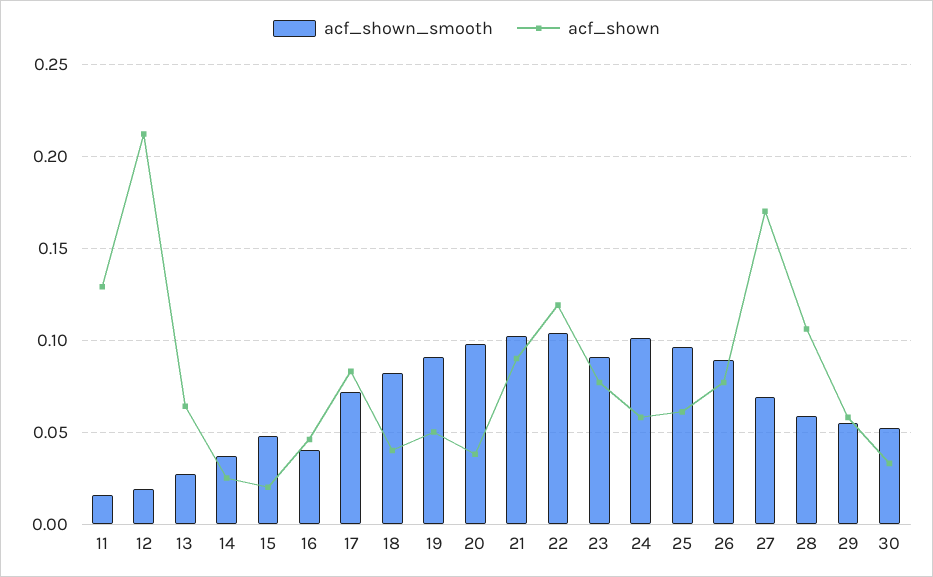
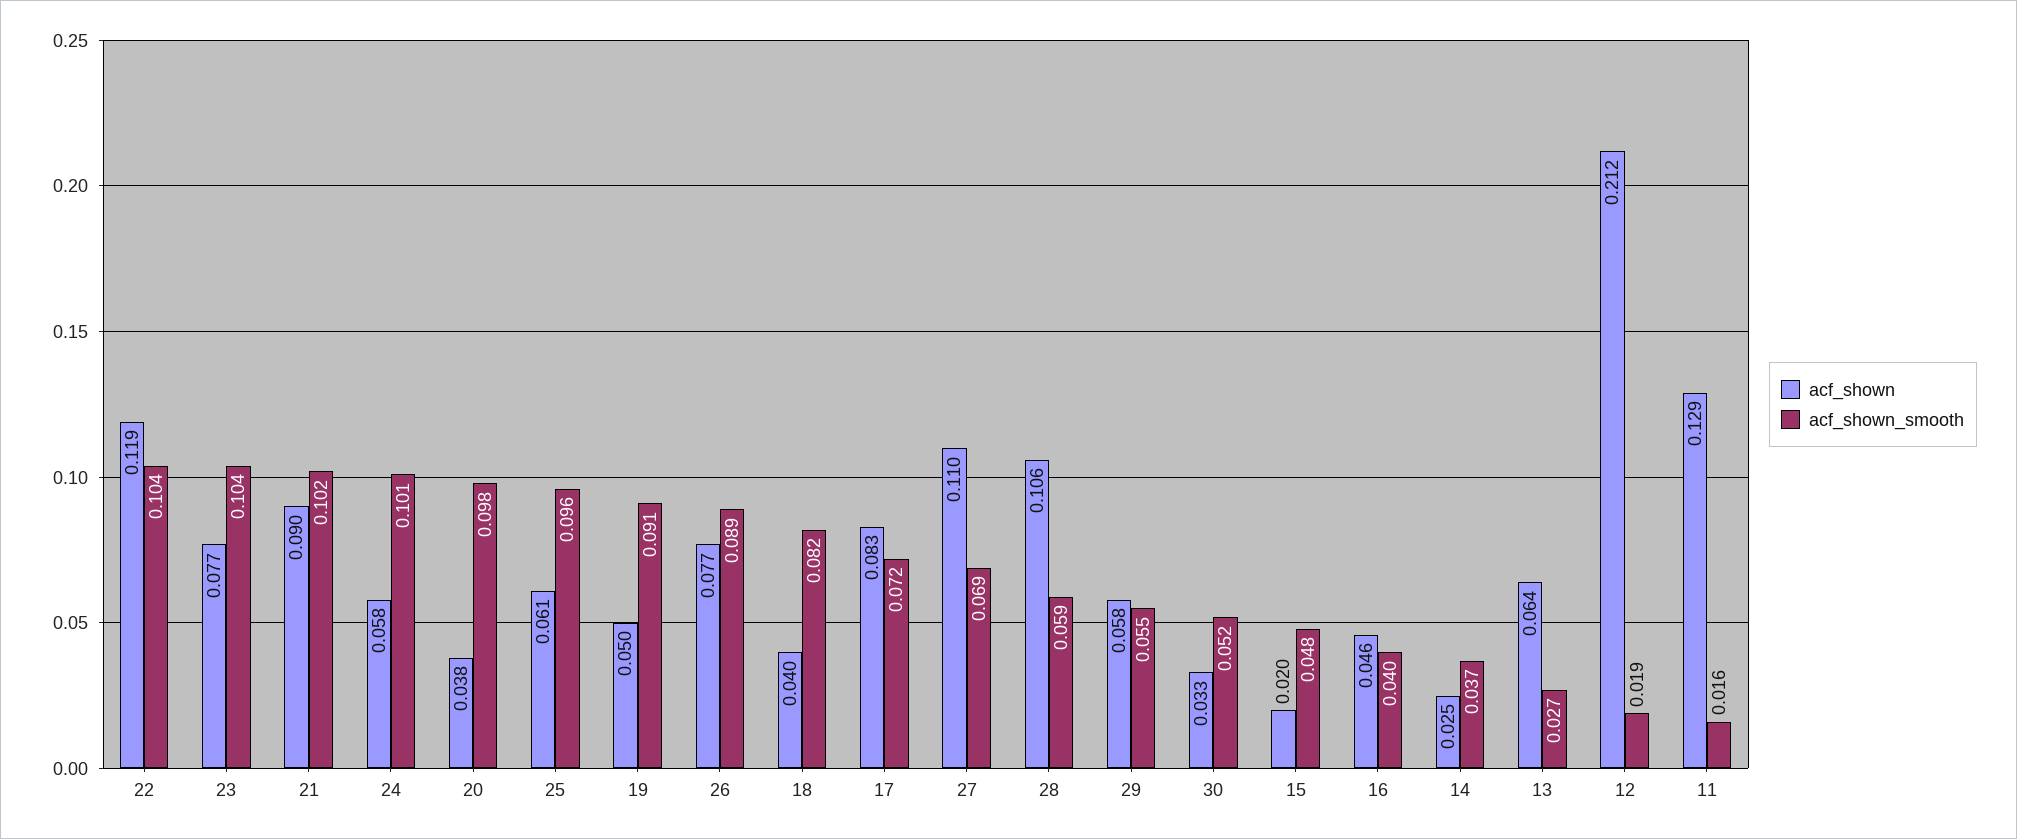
  {
    "acf_shown_smooth": {
      "11": 0.016,
      "12": 0.019,
      "13": 0.027,
      "14": 0.037,
      "15": 0.048,
      "16": 0.04,
      "17": 0.072,
      "18": 0.082,
      "19": 0.091,
      "20": 0.098,
      "21": 0.102,
      "22": 0.104,
-     "23": 0.09,
+     "23": 0.104,
      "24": 0.101,
      "25": 0.096,
      "26": 0.089,
      "27": 0.069,
      "28": 0.059,
      "29": 0.055,
      "30": 0.052
    },
    "acf_shown": {
      "11": 0.129,
      "12": 0.212,
      "13": 0.064,
      "14": 0.025,
      "15": 0.02,
      "16": 0.046,
      "17": 0.083,
      "18": 0.04,
      "19": 0.05,
      "20": 0.038,
      "21": 0.09,
      "22": 0.119,
      "23": 0.077,
      "24": 0.058,
      "25": 0.061,
      "26": 0.077,
-     "27": 0.17,
+     "27": 0.11,
      "28": 0.106,
      "29": 0.058,
      "30": 0.033
    }
  }

